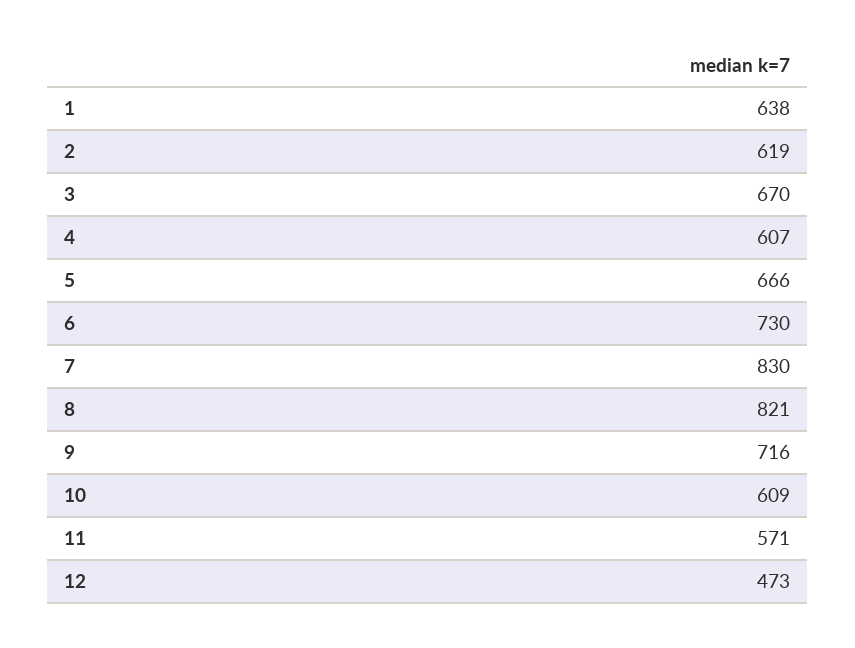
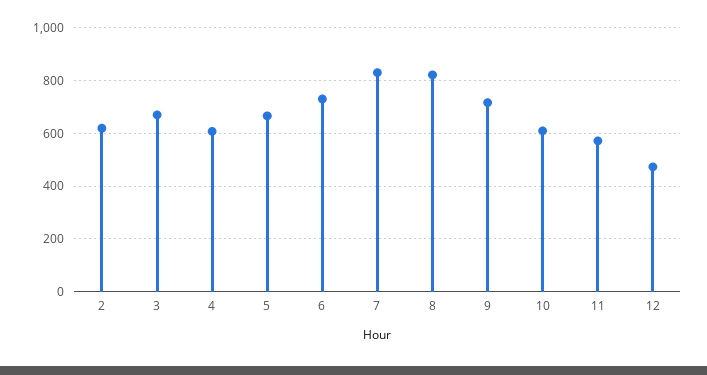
  {
-   "1": 638,
    "2": 619,
    "3": 670,
    "4": 607,
    "5": 666,
    "6": 730,
    "7": 830,
    "8": 821,
    "9": 716,
    "10": 609,
    "11": 571,
    "12": 473
  }

